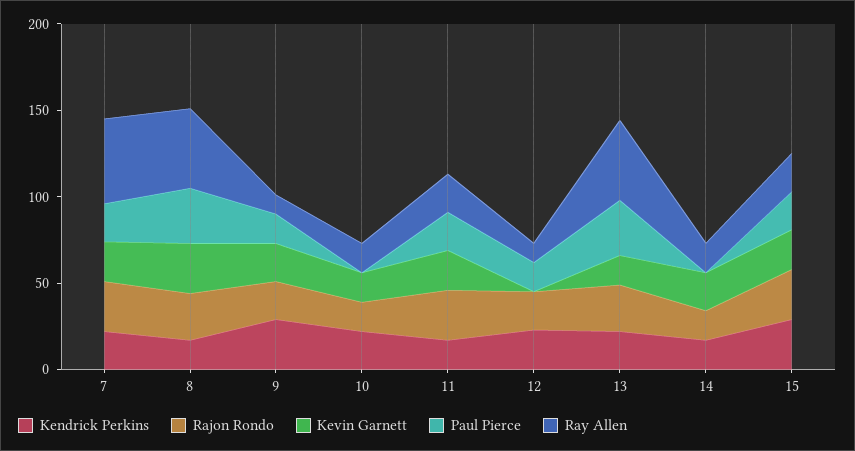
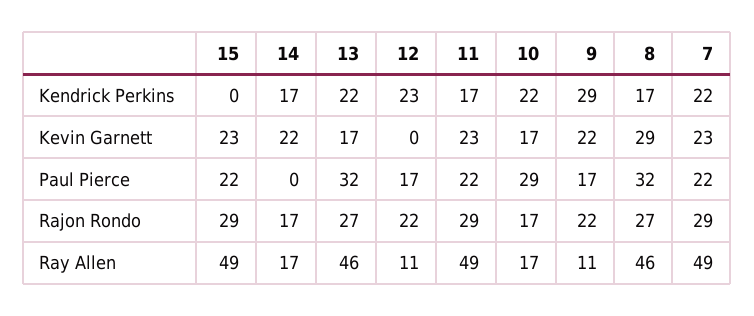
  {
    "Kendrick Perkins": {
      "7": 22,
      "8": 17,
      "9": 29,
      "10": 22,
      "11": 17,
      "12": 23,
      "13": 22,
      "14": 17,
-     "15": 30
+     "15": 0
    },
    "Rajon Rondo": {
      "7": 29,
      "8": 27,
      "9": 22,
      "10": 17,
      "11": 29,
      "12": 22,
      "13": 27,
      "14": 17,
      "15": 29
    },
    "Kevin Garnett": {
      "7": 23,
      "8": 29,
      "9": 22,
      "10": 17,
      "11": 23,
      "12": 0,
      "13": 17,
      "14": 22,
      "15": 23
    },
    "Paul Pierce": {
      "7": 22,
      "8": 32,
      "9": 17,
-     "10": 0,
+     "10": 29,
      "11": 22,
      "12": 17,
      "13": 32,
      "14": 0,
      "15": 22
    },
    "Ray Allen": {
      "7": 49,
      "8": 46,
      "9": 11,
      "10": 17,
-     "11": 20,
+     "11": 49,
      "12": 11,
      "13": 46,
      "14": 17,
-     "15": 20
+     "15": 49
    }
  }

